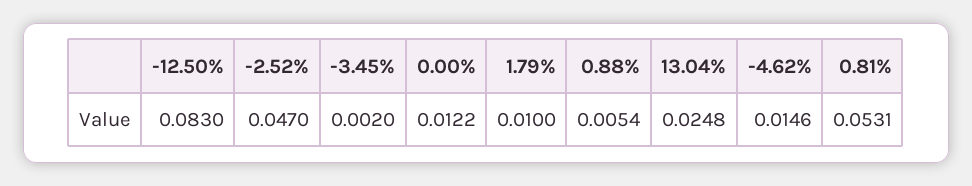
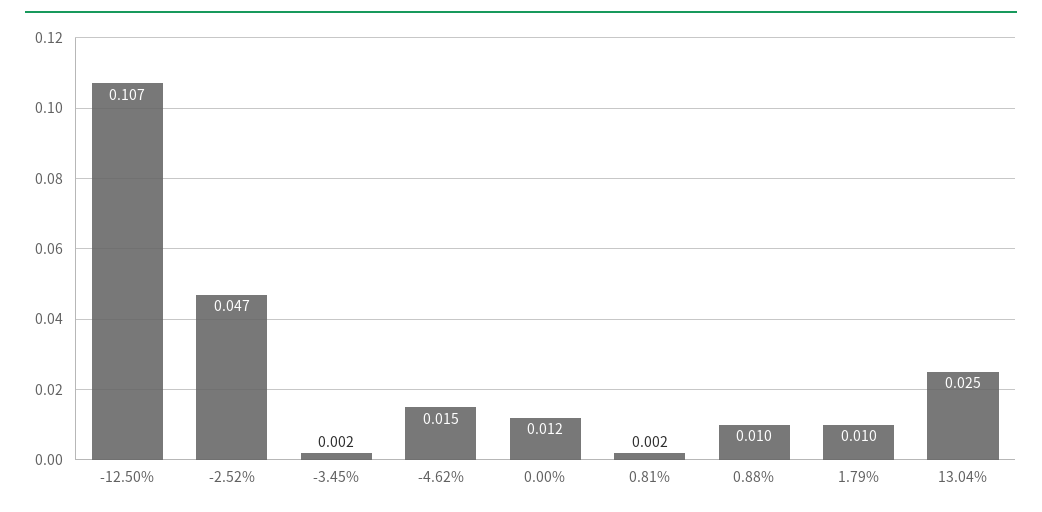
  {
-   "-12.50%": 0.083,
+   "-12.50%": 0.107,
    "-2.52%": 0.047,
    "-3.45%": 0.002,
    "0.00%": 0.0122,
    "1.79%": 0.01,
-   "0.88%": 0.0054,
+   "0.88%": 0.01,
    "13.04%": 0.0248,
    "-4.62%": 0.0146,
-   "0.81%": 0.0531
+   "0.81%": 0.002
  }

